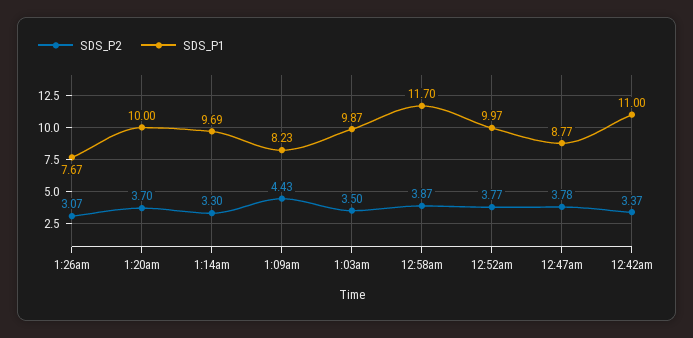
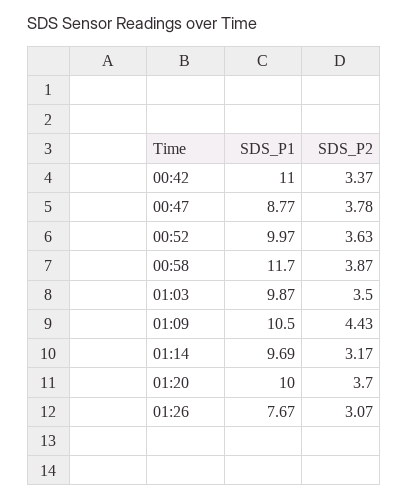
  {
    "SDS_P2": {
      "1:26am": 3.07,
      "1:20am": 3.7,
-     "1:14am": 3.3,
+     "1:14am": 3.17,
      "1:09am": 4.43,
      "1:03am": 3.5,
      "12:58am": 3.87,
-     "12:52am": 3.77,
+     "12:52am": 3.63,
      "12:47am": 3.78,
      "12:42am": 3.37
    },
    "SDS_P1": {
      "1:26am": 7.67,
      "1:20am": 10,
      "1:14am": 9.69,
-     "1:09am": 8.23,
+     "1:09am": 10.5,
      "1:03am": 9.87,
      "12:58am": 11.7,
      "12:52am": 9.97,
      "12:47am": 8.77,
      "12:42am": 11
    }
  }

